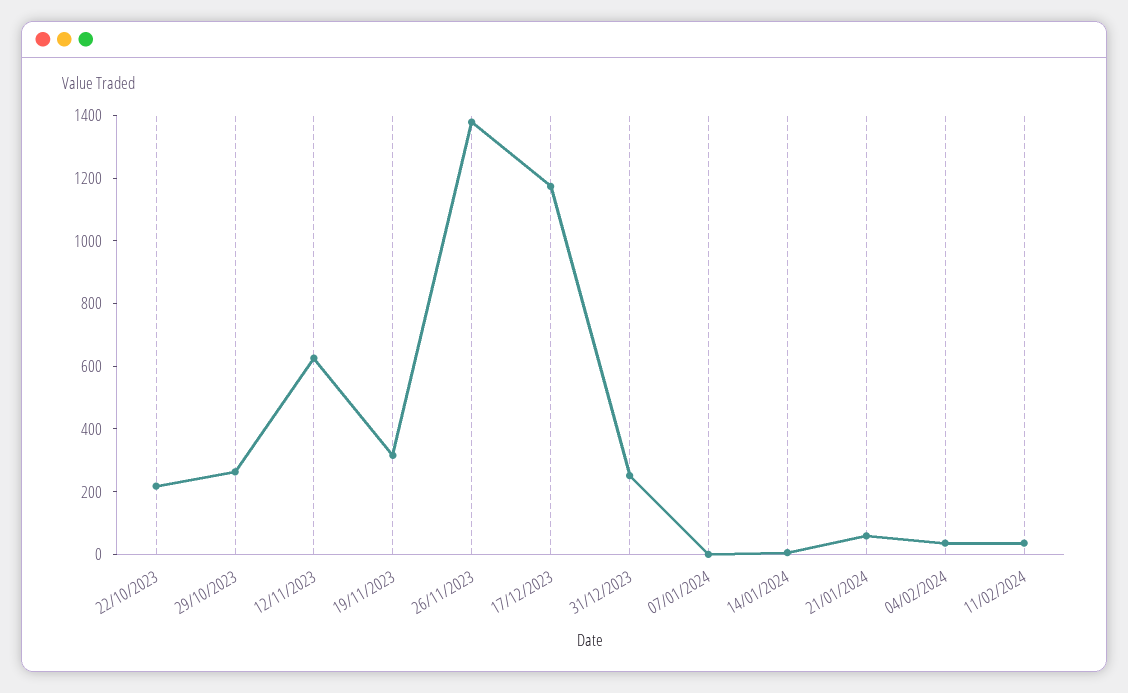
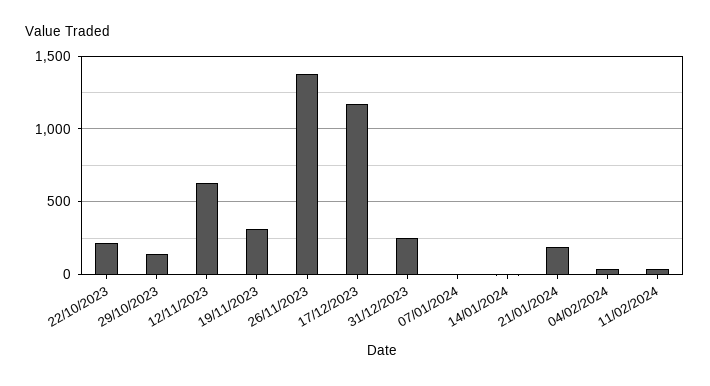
  {
    "22/10/2023": 200,
-   "29/10/2023": 250,
+   "29/10/2023": 150,
    "12/11/2023": 650,
    "19/11/2023": 300,
    "26/11/2023": 1400,
    "17/12/2023": 1150,
    "31/12/2023": 250,
    "07/01/2024": 0,
    "14/01/2024": 0,
-   "21/01/2024": 50,
+   "21/01/2024": 200,
    "04/02/2024": 50,
    "11/02/2024": 50
  }

